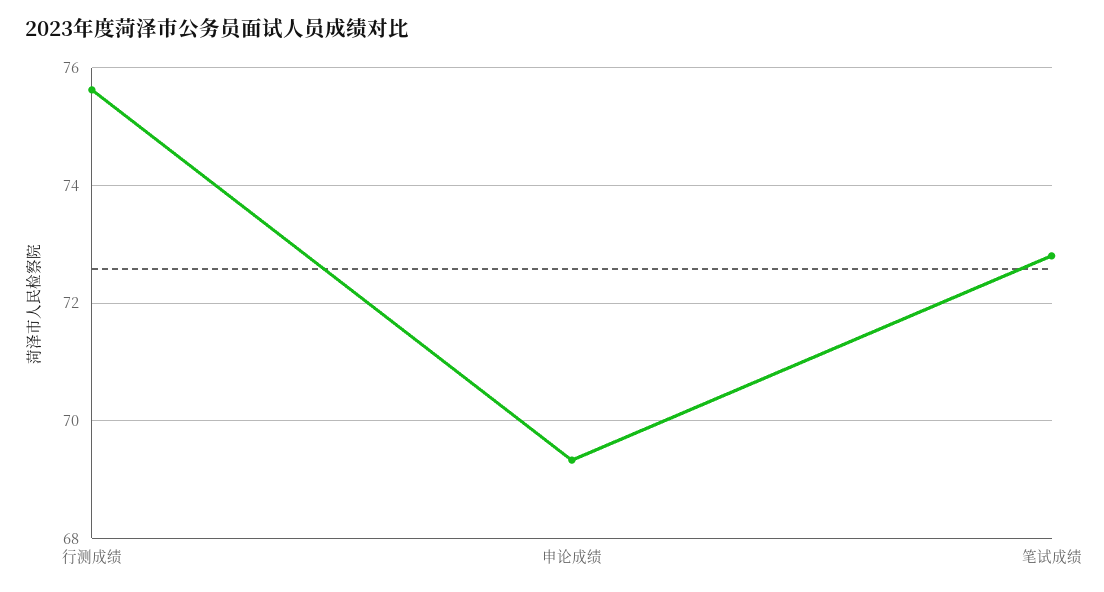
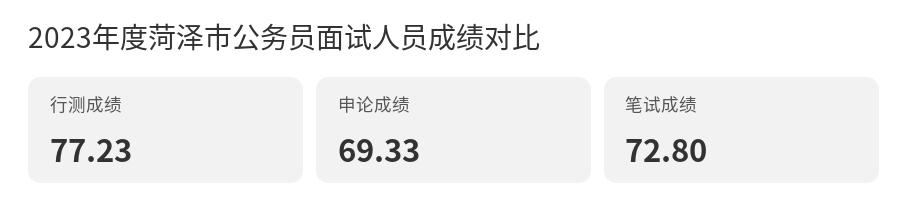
  {
-   "行测成绩": 75.6,
+   "行测成绩": 77.23,
    "申论成绩": 69.33,
    "笔试成绩": 72.8
  }

